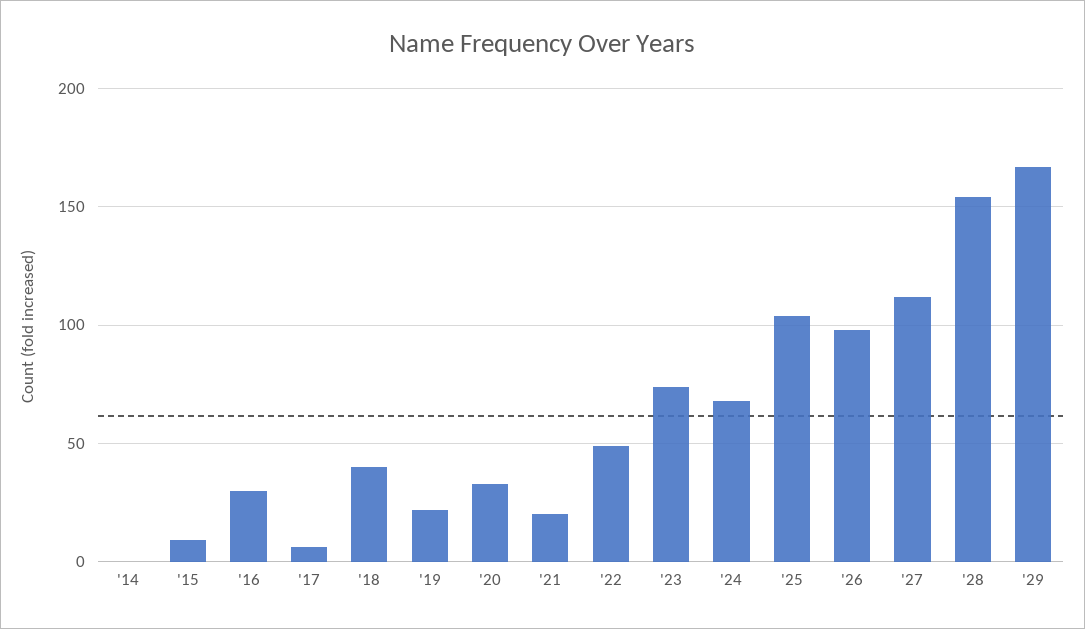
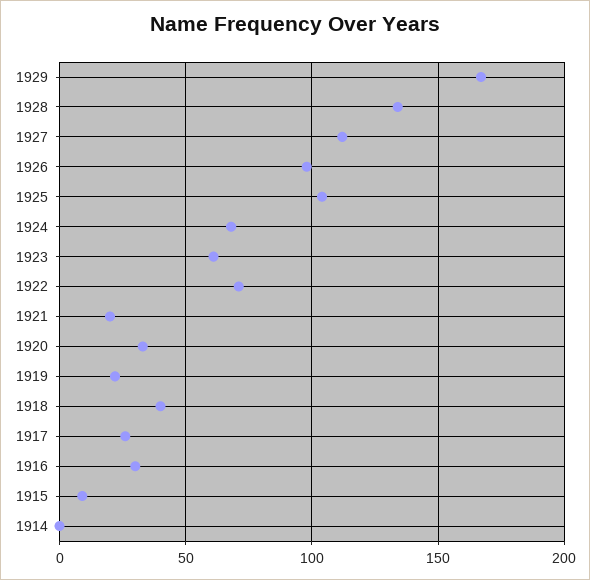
  {
    "'14": 0,
    "'15": 10,
    "'16": 30,
-   "'17": 5,
+   "'17": 25,
    "'18": 40,
    "'19": 20,
    "'20": 35,
    "'21": 20,
-   "'22": 50,
+   "'22": 70,
-   "'23": 75,
+   "'23": 60,
    "'24": 70,
    "'25": 105,
    "'26": 100,
    "'27": 110,
-   "'28": 155,
+   "'28": 135,
    "'29": 165
  }

